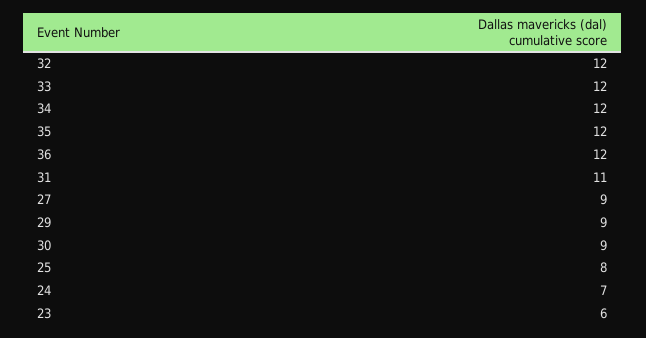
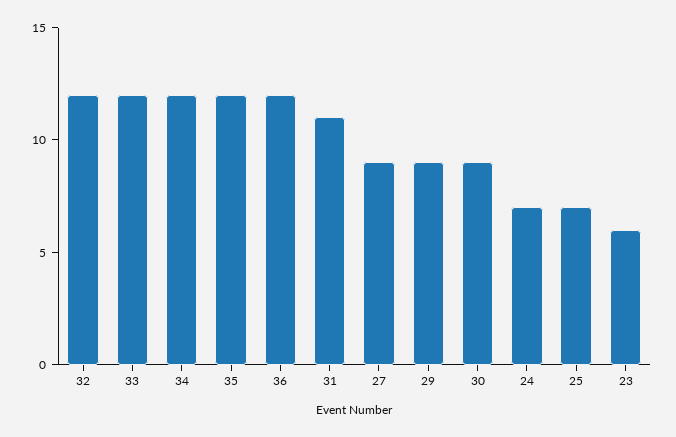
  {
    "32": 12,
    "33": 12,
    "34": 12,
    "35": 12,
    "36": 12,
    "31": 11,
    "27": 9,
    "29": 9,
    "30": 9,
-   "25": 8,
+   "25": 7,
    "24": 7,
    "23": 6
  }

